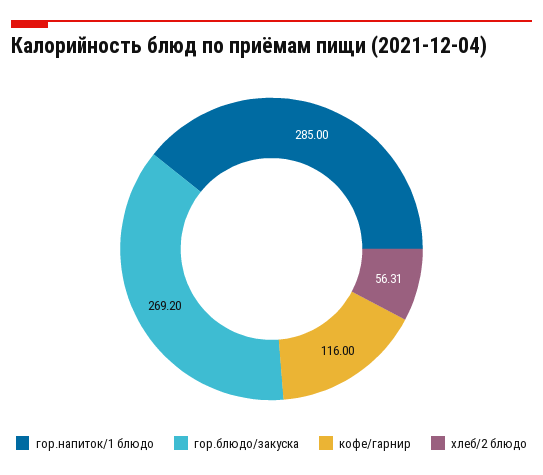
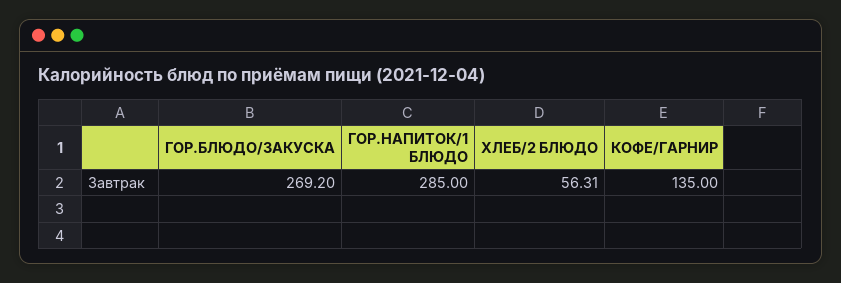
  {
    "гор.напиток/1 блюдо": 285,
    "гор.блюдо/закуска": 269.2,
-   "кофе/гарнир": 116,
+   "кофе/гарнир": 135,
    "хлеб/2 блюдо": 56.31
  }

